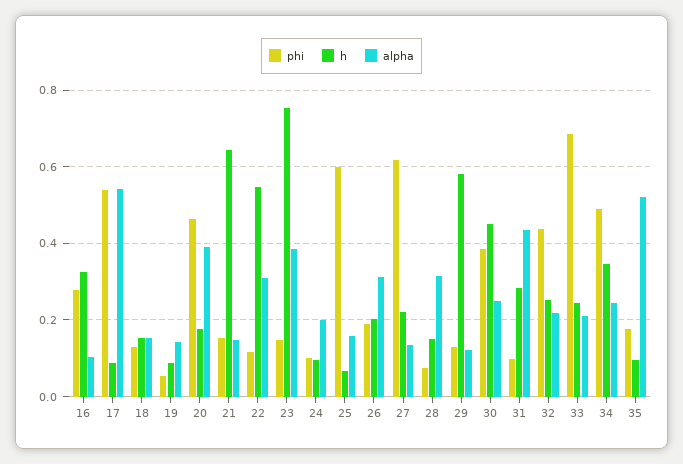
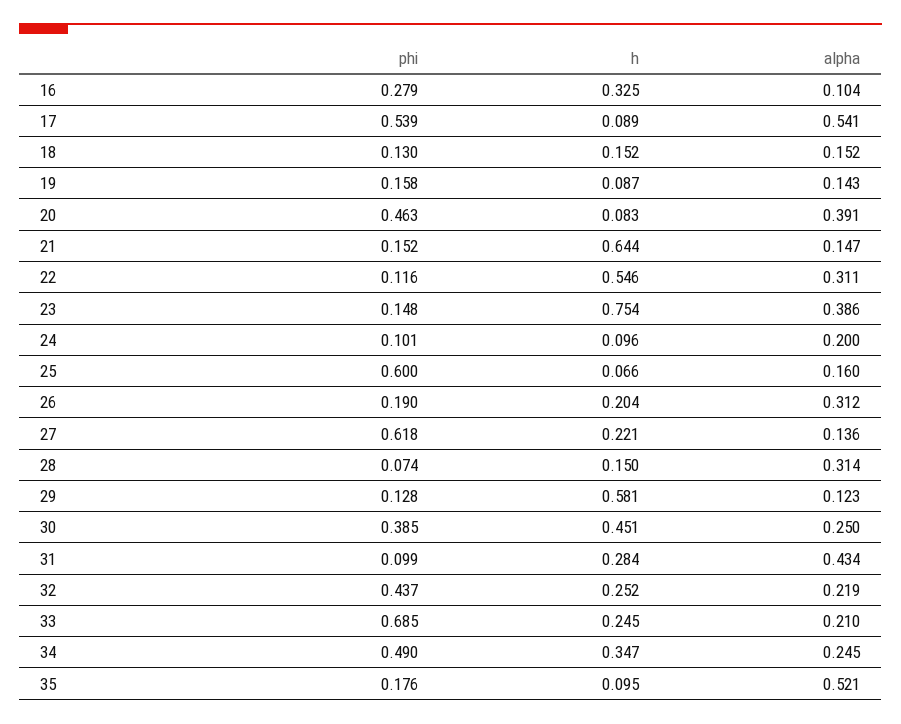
  {
    "phi": {
      "16": 0.279,
      "17": 0.539,
      "18": 0.13,
-     "19": 0.06,
+     "19": 0.158,
      "20": 0.463,
      "21": 0.152,
      "22": 0.116,
      "23": 0.148,
      "24": 0.101,
      "25": 0.6,
      "26": 0.19,
      "27": 0.618,
      "28": 0.074,
      "29": 0.128,
      "30": 0.385,
      "31": 0.099,
      "32": 0.437,
      "33": 0.685,
      "34": 0.49,
      "35": 0.176
    },
    "h": {
      "16": 0.325,
      "17": 0.089,
      "18": 0.152,
      "19": 0.087,
-     "20": 0.18,
+     "20": 0.083,
      "21": 0.644,
      "22": 0.546,
      "23": 0.754,
      "24": 0.096,
      "25": 0.066,
      "26": 0.204,
      "27": 0.221,
      "28": 0.15,
      "29": 0.581,
      "30": 0.451,
      "31": 0.284,
      "32": 0.252,
      "33": 0.245,
      "34": 0.347,
      "35": 0.095
    },
    "alpha": {
      "16": 0.104,
      "17": 0.541,
      "18": 0.152,
      "19": 0.143,
      "20": 0.391,
      "21": 0.147,
      "22": 0.311,
      "23": 0.386,
      "24": 0.2,
      "25": 0.16,
      "26": 0.312,
      "27": 0.136,
      "28": 0.314,
      "29": 0.123,
      "30": 0.25,
      "31": 0.434,
      "32": 0.219,
      "33": 0.21,
      "34": 0.245,
      "35": 0.521
    }
  }

